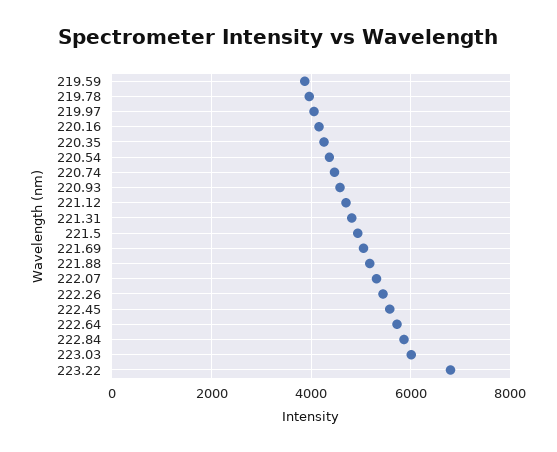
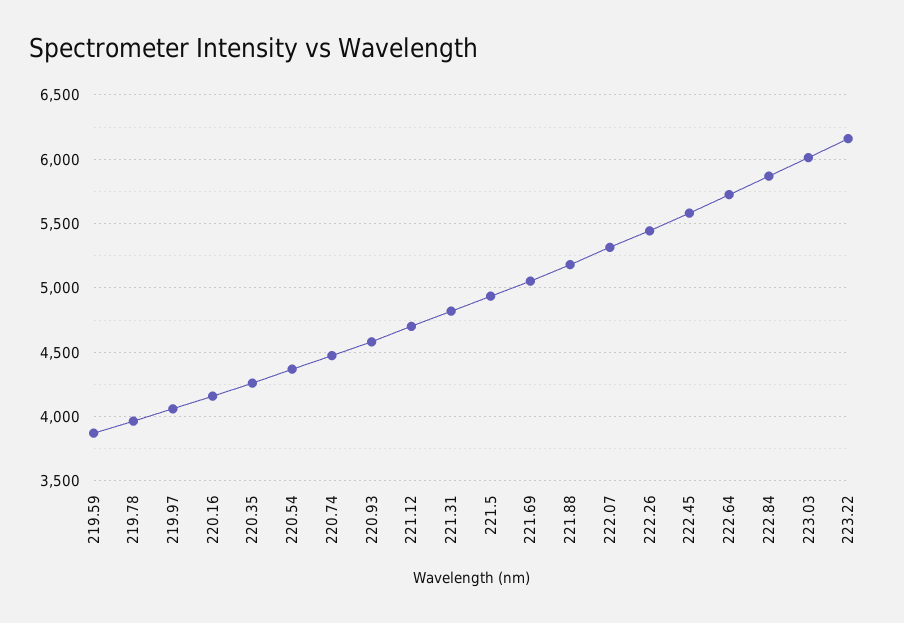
  {
    "219.59": 3850,
    "219.78": 3950,
    "219.97": 4050,
    "220.16": 4150,
    "220.35": 4250,
    "220.54": 4350,
    "220.74": 4450,
    "220.93": 4600,
    "221.12": 4700,
    "221.31": 4800,
    "221.5": 4950,
    "221.69": 5050,
    "221.88": 5200,
    "222.07": 5300,
    "222.26": 5450,
    "222.45": 5600,
    "222.64": 5750,
    "222.84": 5850,
    "223.03": 6000,
-   "223.22": 6800
+   "223.22": 6150
  }

